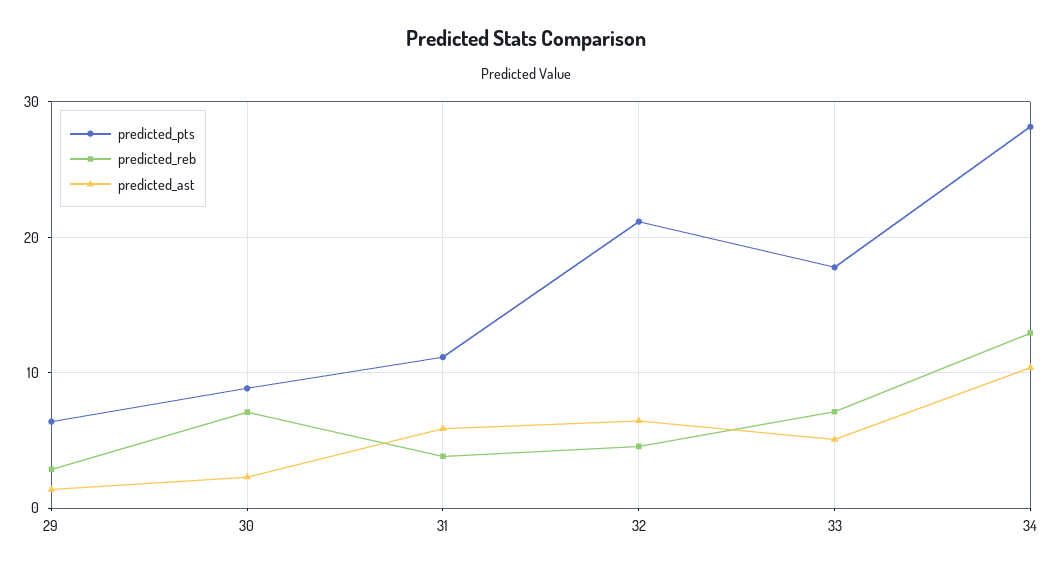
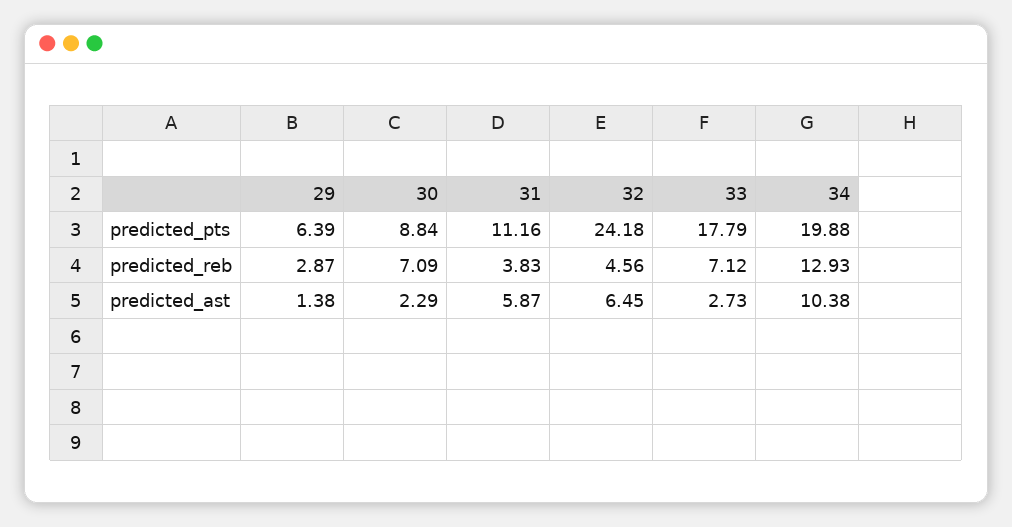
  {
    "predicted_pts": {
      "29": 6.39,
      "30": 8.84,
      "31": 11.16,
-     "32": 21,
+     "32": 24.18,
      "33": 17.79,
-     "34": 28
+     "34": 19.88
    },
    "predicted_reb": {
      "29": 2.87,
      "30": 7.09,
      "31": 3.83,
      "32": 4.56,
      "33": 7.12,
      "34": 12.93
    },
    "predicted_ast": {
      "29": 1.38,
      "30": 2.29,
      "31": 5.87,
      "32": 6.45,
-     "33": 5,
+     "33": 2.73,
      "34": 10.38
    }
  }

